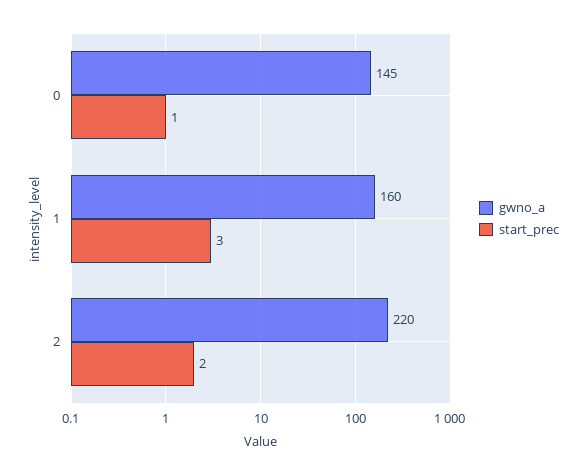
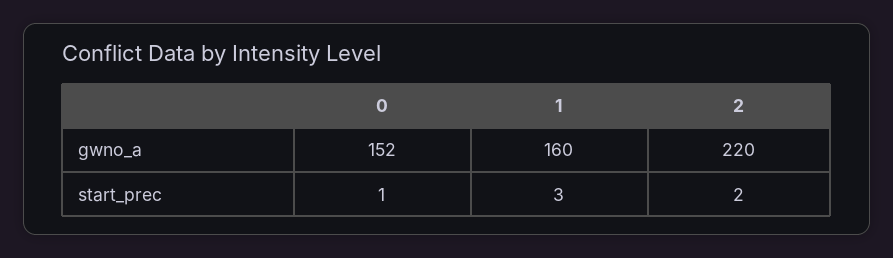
  {
    "gwno_a": {
-     "0": 145,
+     "0": 152,
      "1": 160,
      "2": 220
    },
    "start_prec": {
      "0": 1,
      "1": 3,
      "2": 2
    }
  }

